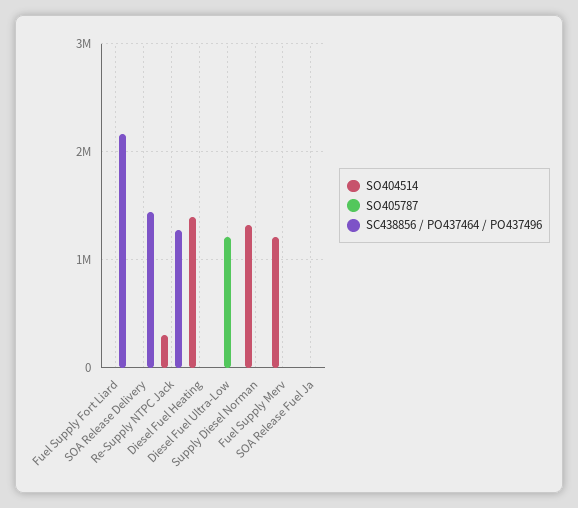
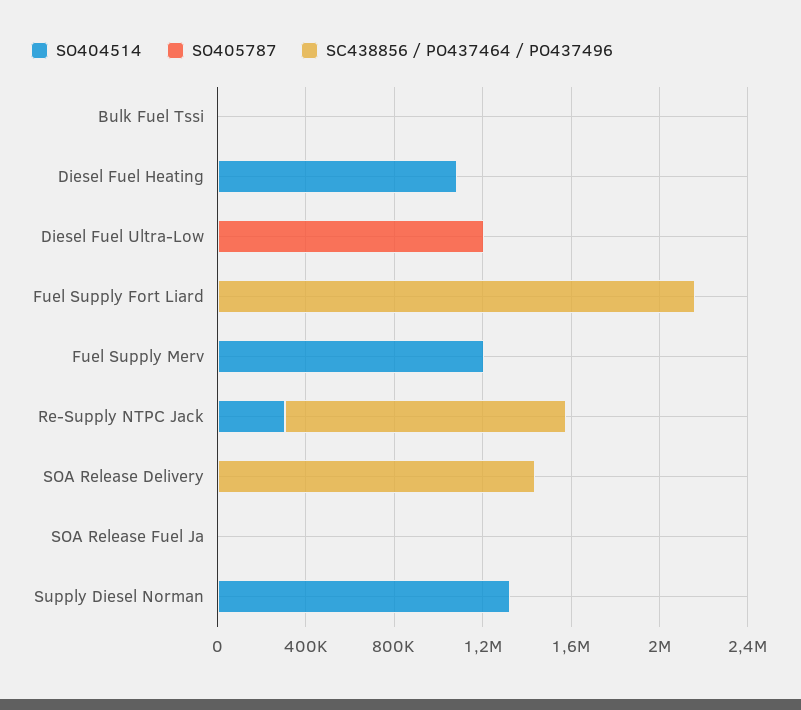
  {
    "SO404514": {
      "Fuel Supply Fort Liard": 0,
      "SOA Release Delivery": 0,
      "Re-Supply NTPC Jack": 300000,
-     "Diesel Fuel Heating": 1400000,
+     "Diesel Fuel Heating": 1100000,
      "Diesel Fuel Ultra-Low": 0,
      "Supply Diesel Norman": 1300000,
      "Fuel Supply Merv": 1200000,
-     "SOA Release Fuel Ja": 0
+     "SOA Release Fuel Ja": 0,
+     "Bulk Fuel Tssi": 0
    },
    "SO405787": {
      "Fuel Supply Fort Liard": 0,
      "SOA Release Delivery": 0,
      "Re-Supply NTPC Jack": 0,
      "Diesel Fuel Heating": 0,
      "Diesel Fuel Ultra-Low": 1200000,
      "Supply Diesel Norman": 0,
      "Fuel Supply Merv": 0,
-     "SOA Release Fuel Ja": 0
+     "SOA Release Fuel Ja": 0,
+     "Bulk Fuel Tssi": 0
    },
    "SC438856 / PO437464 / PO437496": {
      "Fuel Supply Fort Liard": 2200000,
      "SOA Release Delivery": 1400000,
      "Re-Supply NTPC Jack": 1300000,
      "Diesel Fuel Heating": 0,
      "Diesel Fuel Ultra-Low": 0,
      "Supply Diesel Norman": 0,
      "Fuel Supply Merv": 0,
-     "SOA Release Fuel Ja": 0
+     "SOA Release Fuel Ja": 0,
+     "Bulk Fuel Tssi": 0
    }
  }

